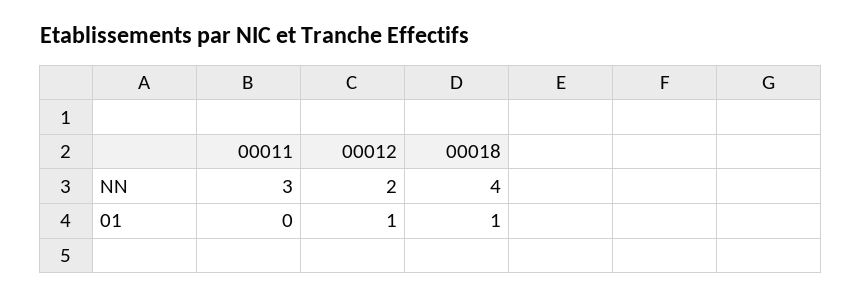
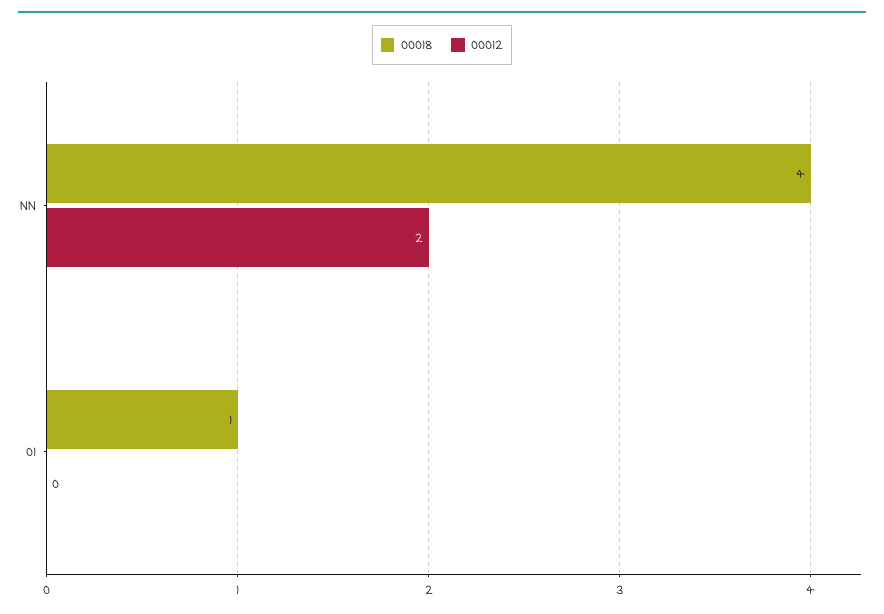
  {
-   "00011": {
-     "NN": 3,
-     "01": 0
-   },
    "00012": {
      "NN": 2,
-     "01": 1
+     "01": 0
    },
    "00018": {
      "NN": 4,
      "01": 1
    }
  }

